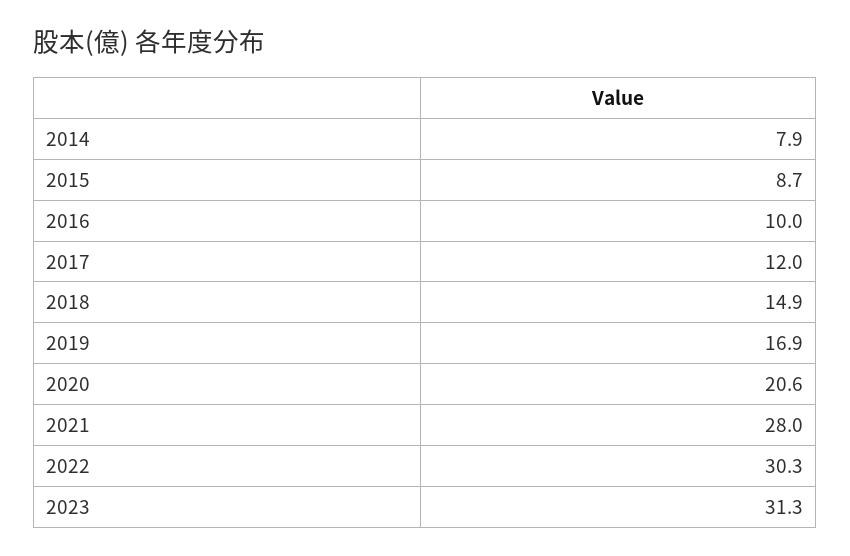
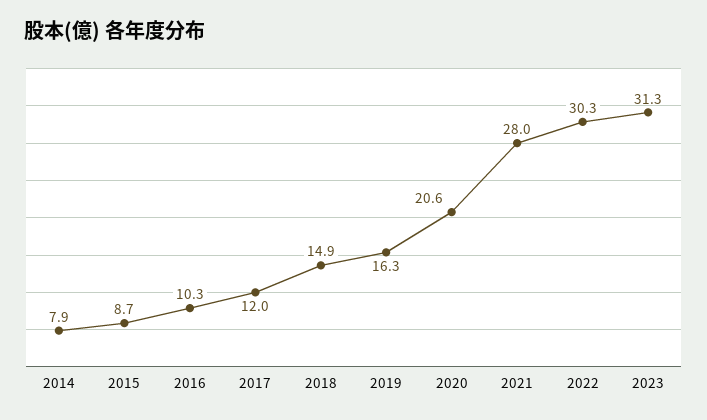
  {
    "2014": 7.9,
    "2015": 8.7,
-   "2016": 10,
+   "2016": 10.3,
    "2017": 12,
    "2018": 14.9,
-   "2019": 16.9,
+   "2019": 16.3,
    "2020": 20.6,
    "2021": 28,
    "2022": 30.3,
    "2023": 31.3
  }

